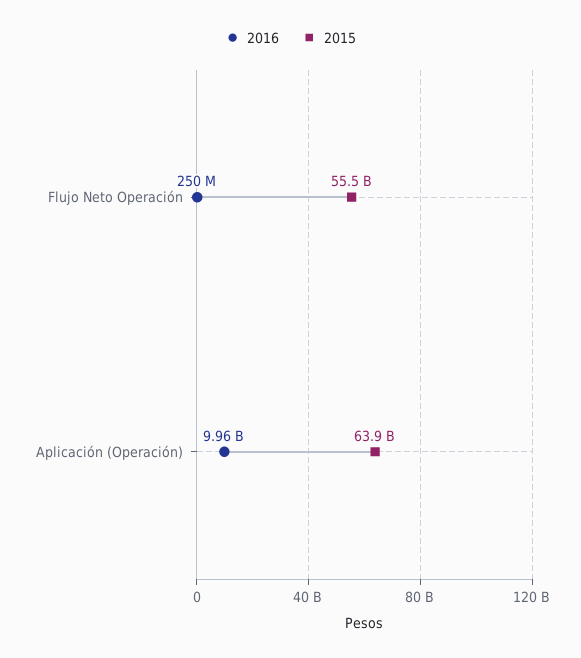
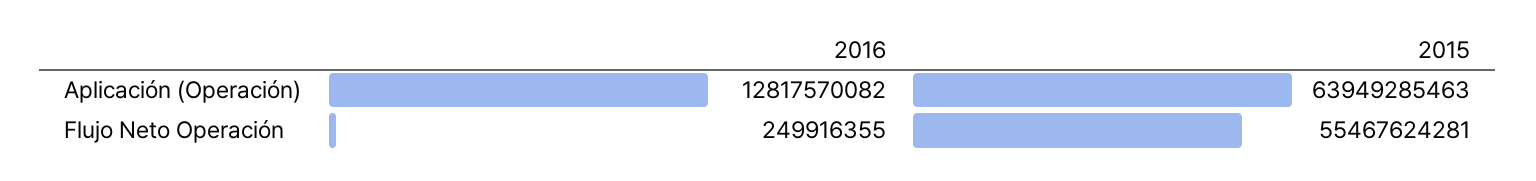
  {
    "2016": {
      "Flujo Neto Operación": 249916355,
-     "Aplicación (Operación)": 9960000000
+     "Aplicación (Operación)": 12817570082
    },
    "2015": {
      "Flujo Neto Operación": 55467624281,
      "Aplicación (Operación)": 63949285463
    }
  }

